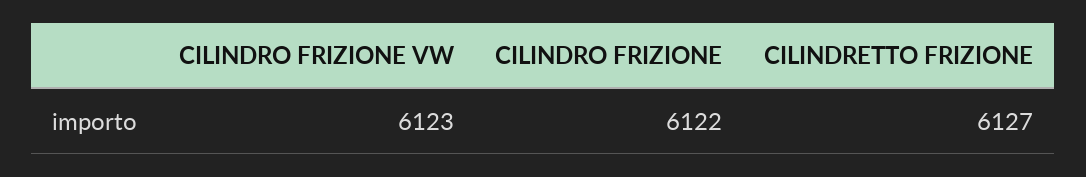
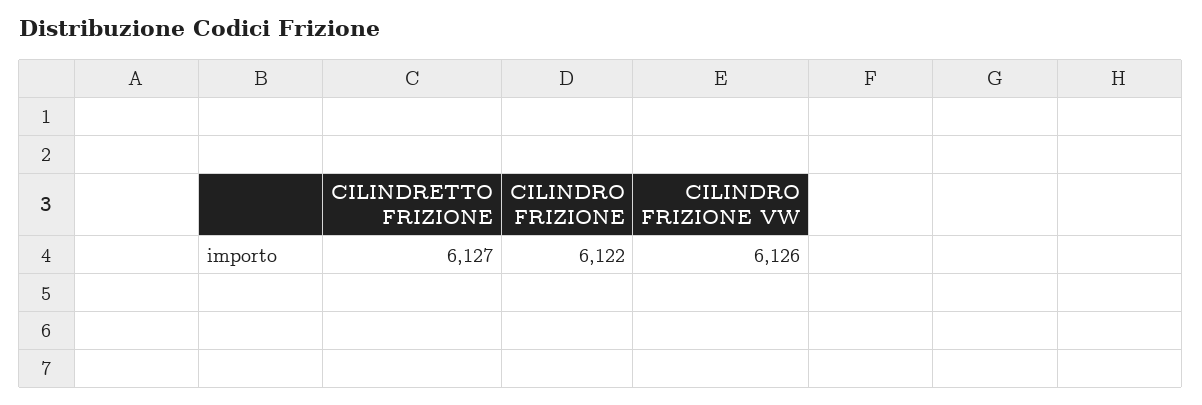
  {
-   "CILINDRO FRIZIONE VW": 6123,
+   "CILINDRO FRIZIONE VW": 6126,
    "CILINDRO FRIZIONE": 6122,
    "CILINDRETTO FRIZIONE": 6127
  }

